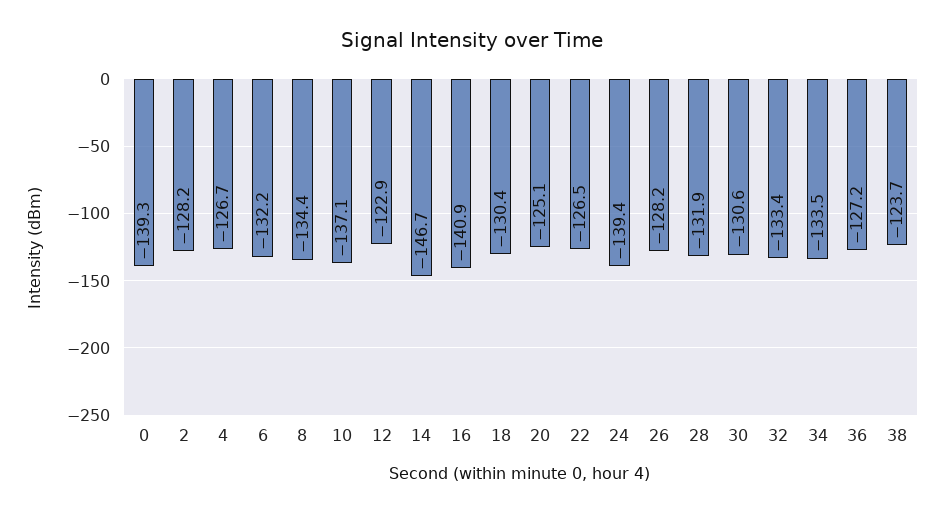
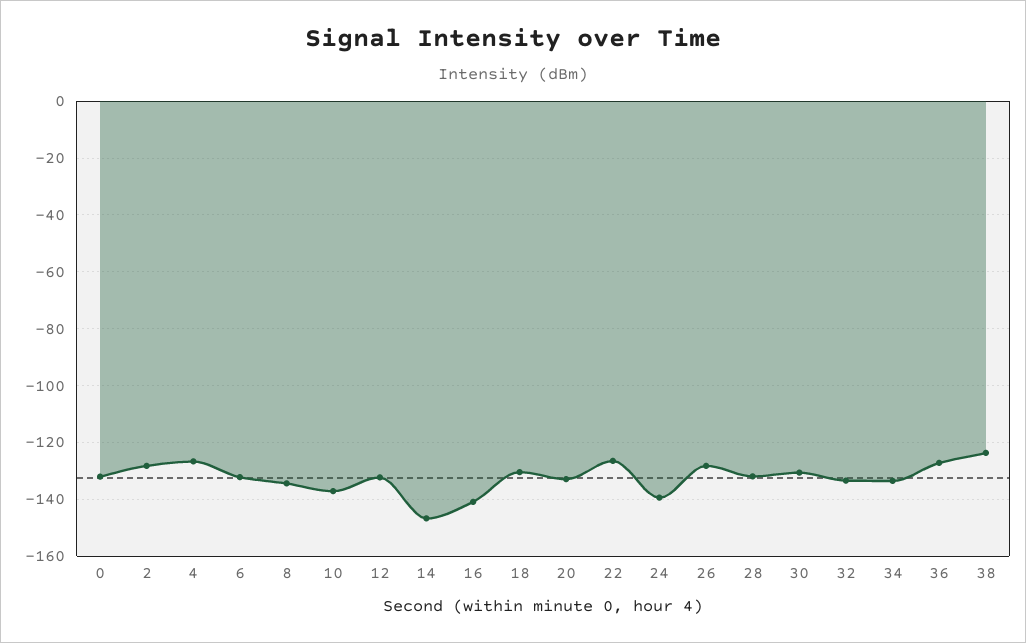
  {
-   "0": -139.3,
+   "0": -132.5,
    "2": -128.2,
    "4": -126.7,
    "6": -132.2,
    "8": -134.4,
    "10": -137.1,
-   "12": -122.9,
+   "12": -132.5,
    "14": -146.7,
    "16": -140.9,
    "18": -130.4,
-   "20": -125.1,
+   "20": -132.5,
    "22": -126.5,
    "24": -139.4,
    "26": -128.2,
    "28": -131.9,
    "30": -130.6,
    "32": -133.4,
    "34": -133.5,
    "36": -127.2,
    "38": -123.7
  }

